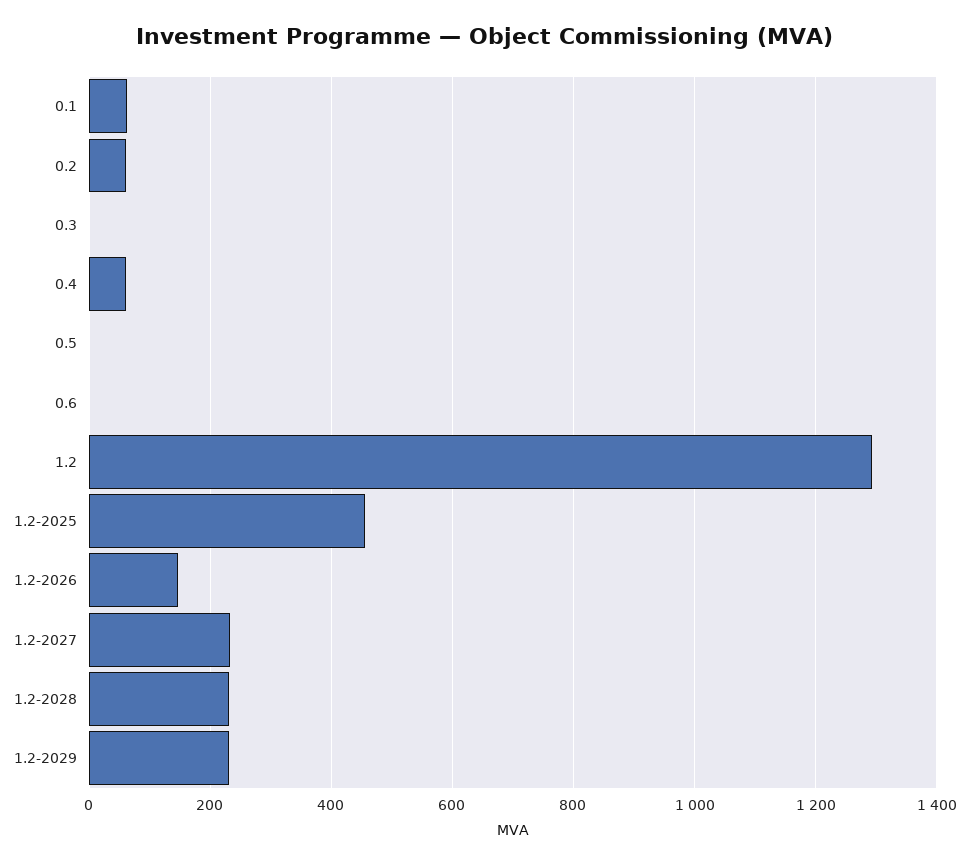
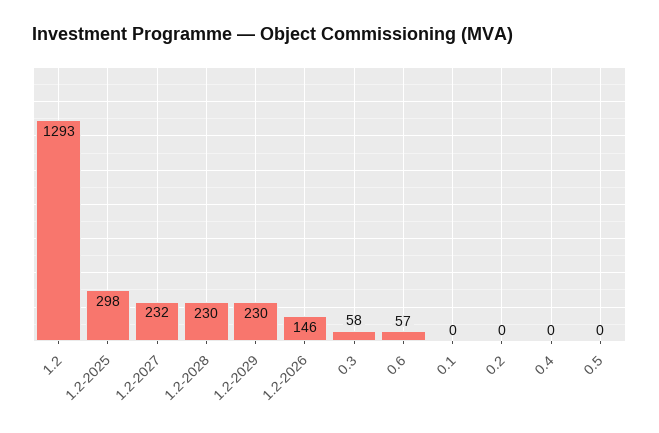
  {
-   "0.1": 60,
+   "0.1": 0,
-   "0.2": 60,
+   "0.2": 0,
-   "0.3": 0,
+   "0.3": 58,
-   "0.4": 60,
+   "0.4": 0,
    "0.5": 0,
-   "0.6": 0,
+   "0.6": 57,
    "1.2": 1293,
-   "1.2-2025": 460,
+   "1.2-2025": 298,
    "1.2-2026": 146,
    "1.2-2027": 232,
    "1.2-2028": 230,
    "1.2-2029": 230
  }

